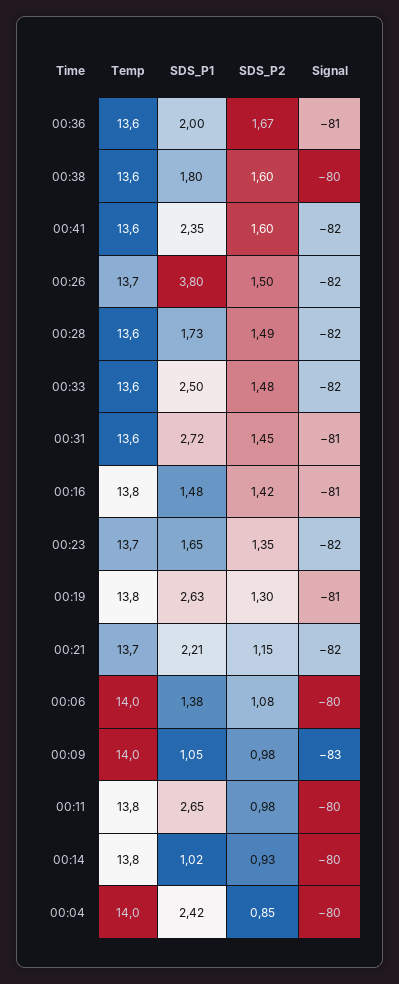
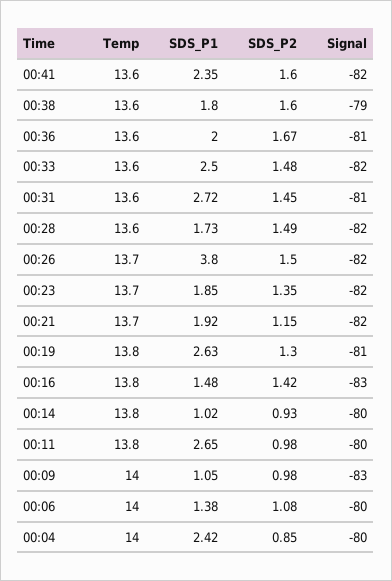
  {
    "Temp": {
      "00:36": 13.6,
      "00:38": 13.6,
      "00:41": 13.6,
      "00:26": 13.7,
      "00:28": 13.6,
      "00:33": 13.6,
      "00:31": 13.6,
      "00:16": 13.8,
      "00:23": 13.7,
      "00:19": 13.8,
      "00:21": 13.7,
      "00:06": 14,
      "00:09": 14,
      "00:11": 13.8,
      "00:14": 13.8,
      "00:04": 14
    },
    "SDS_P1": {
      "00:36": 2,
      "00:38": 1.8,
      "00:41": 2.35,
      "00:26": 3.8,
      "00:28": 1.73,
      "00:33": 2.5,
      "00:31": 2.72,
      "00:16": 1.48,
-     "00:23": 1.65,
+     "00:23": 1.85,
      "00:19": 2.63,
-     "00:21": 2.21,
+     "00:21": 1.92,
      "00:06": 1.38,
      "00:09": 1.05,
      "00:11": 2.65,
      "00:14": 1.02,
      "00:04": 2.42
    },
    "SDS_P2": {
      "00:36": 1.67,
      "00:38": 1.6,
      "00:41": 1.6,
      "00:26": 1.5,
      "00:28": 1.49,
      "00:33": 1.48,
      "00:31": 1.45,
      "00:16": 1.42,
      "00:23": 1.35,
      "00:19": 1.3,
      "00:21": 1.15,
      "00:06": 1.08,
      "00:09": 0.98,
      "00:11": 0.98,
      "00:14": 0.93,
      "00:04": 0.85
    },
    "Signal": {
      "00:36": -81,
-     "00:38": -80,
+     "00:38": -79,
      "00:41": -82,
      "00:26": -82,
      "00:28": -82,
      "00:33": -82,
      "00:31": -81,
-     "00:16": -81,
+     "00:16": -83,
      "00:23": -82,
      "00:19": -81,
      "00:21": -82,
      "00:06": -80,
      "00:09": -83,
      "00:11": -80,
      "00:14": -80,
      "00:04": -80
    }
  }

